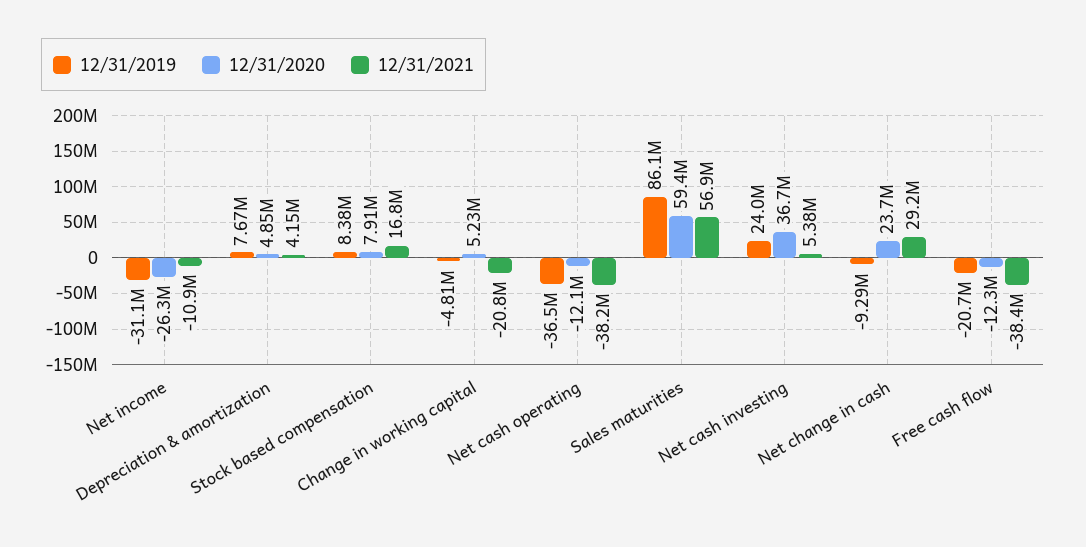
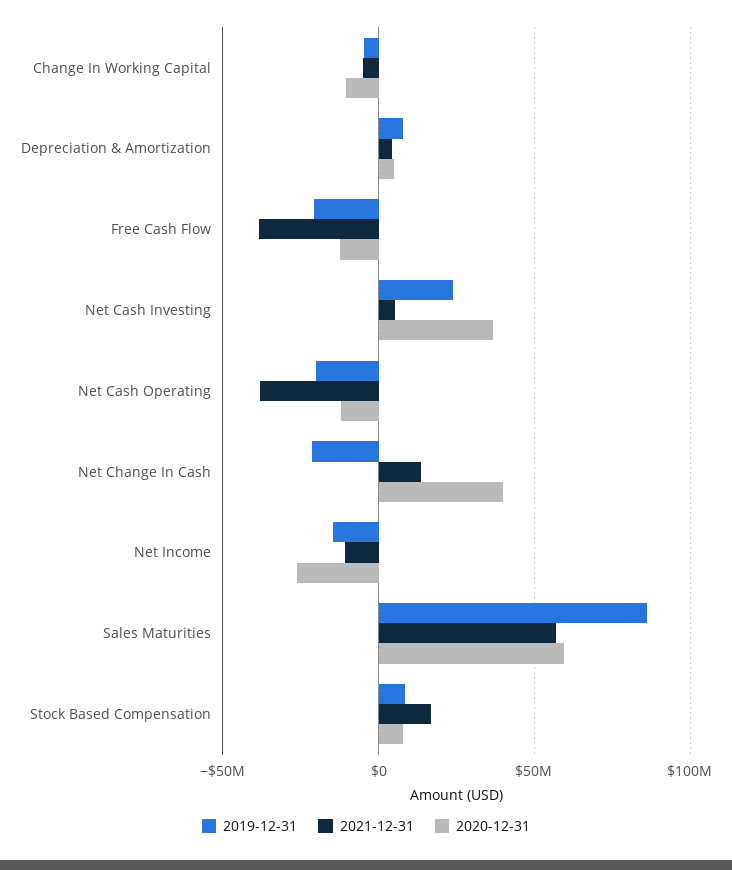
  {
    "12/31/2019": {
-     "Net income": -31100000,
+     "Net income": -15000000,
      "Depreciation & amortization": 7670000,
      "Stock based compensation": 8380000,
      "Change in working capital": -4810000,
-     "Net cash operating": -36500000,
+     "Net cash operating": -20000000,
      "Sales maturities": 86100000,
      "Net cash investing": 24000000,
-     "Net change in cash": -9290000,
+     "Net change in cash": -20000000,
      "Free cash flow": -20700000
    },
    "12/31/2020": {
      "Net income": -26300000,
      "Depreciation & amortization": 4850000,
      "Stock based compensation": 7910000,
-     "Change in working capital": 5230000,
+     "Change in working capital": -10000000,
      "Net cash operating": -12100000,
      "Sales maturities": 59400000,
      "Net cash investing": 36700000,
-     "Net change in cash": 23700000,
+     "Net change in cash": 40000000,
      "Free cash flow": -12300000
    },
    "12/31/2021": {
      "Net income": -10900000,
      "Depreciation & amortization": 4150000,
      "Stock based compensation": 16800000,
-     "Change in working capital": -20800000,
+     "Change in working capital": -5000000,
      "Net cash operating": -38200000,
      "Sales maturities": 56900000,
      "Net cash investing": 5380000,
-     "Net change in cash": 29200000,
+     "Net change in cash": 15000000,
      "Free cash flow": -38400000
    }
  }

